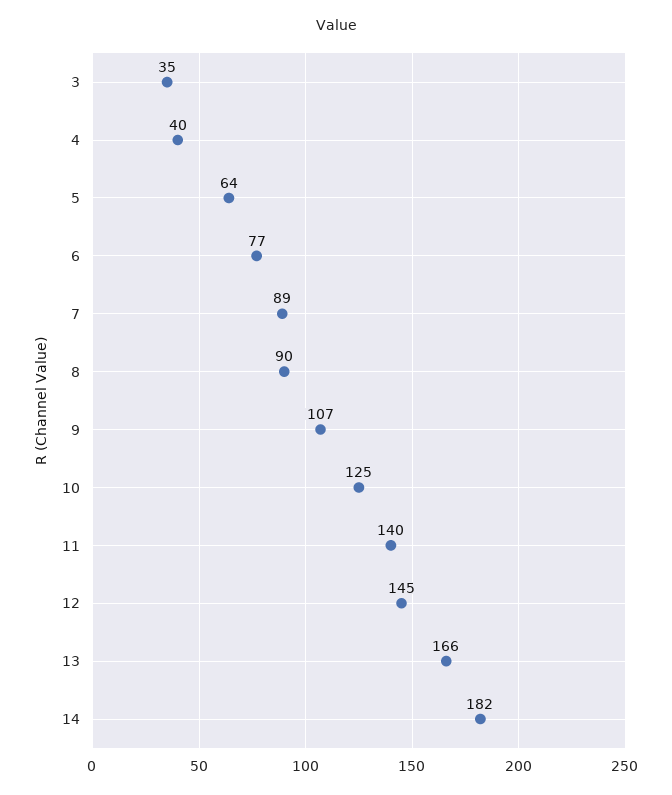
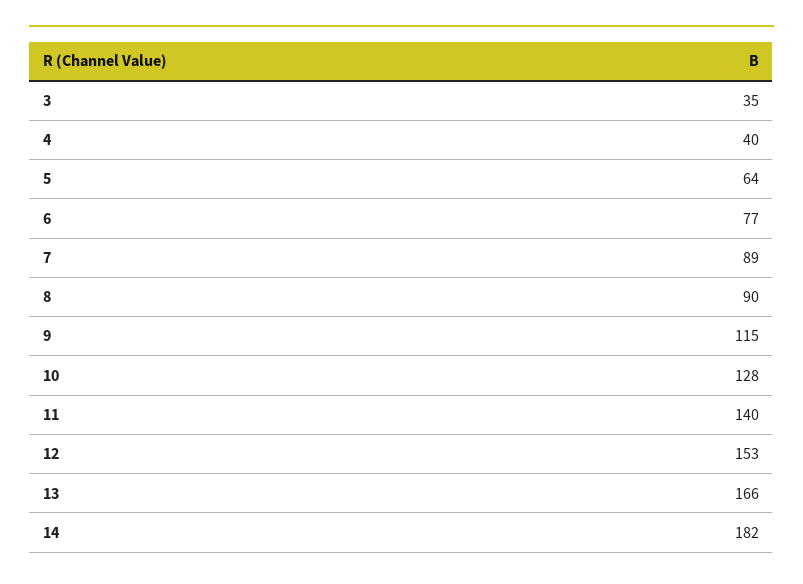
  {
    "3": 35,
    "4": 40,
    "5": 64,
    "6": 77,
    "7": 89,
    "8": 90,
-   "9": 107,
+   "9": 115,
-   "10": 125,
+   "10": 128,
    "11": 140,
-   "12": 145,
+   "12": 153,
    "13": 166,
    "14": 182
  }

